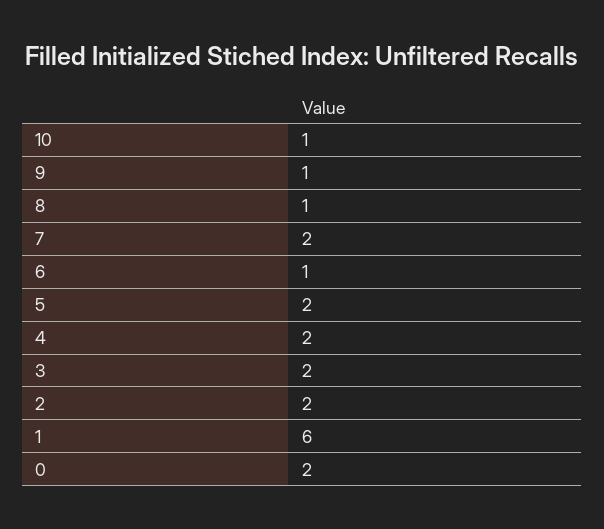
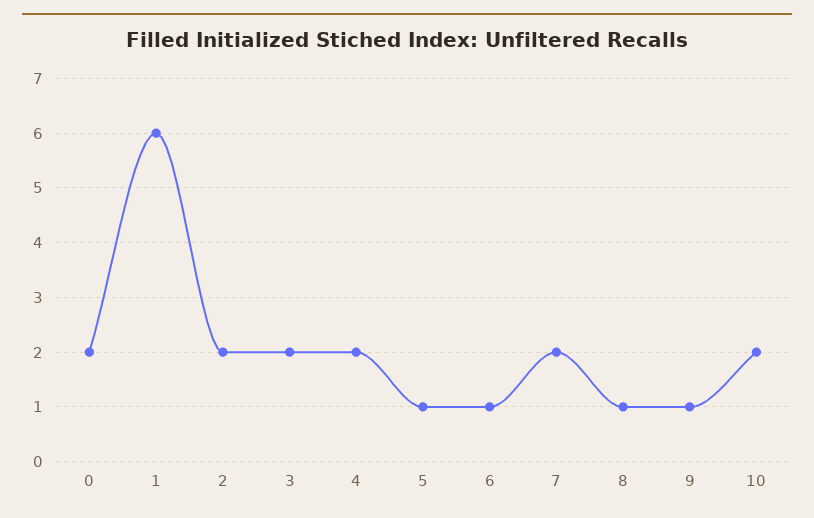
  {
-   "10": 1,
+   "10": 2,
    "9": 1,
    "8": 1,
    "7": 2,
    "6": 1,
-   "5": 2,
+   "5": 1,
    "4": 2,
    "3": 2,
    "2": 2,
    "1": 6,
    "0": 2
  }

